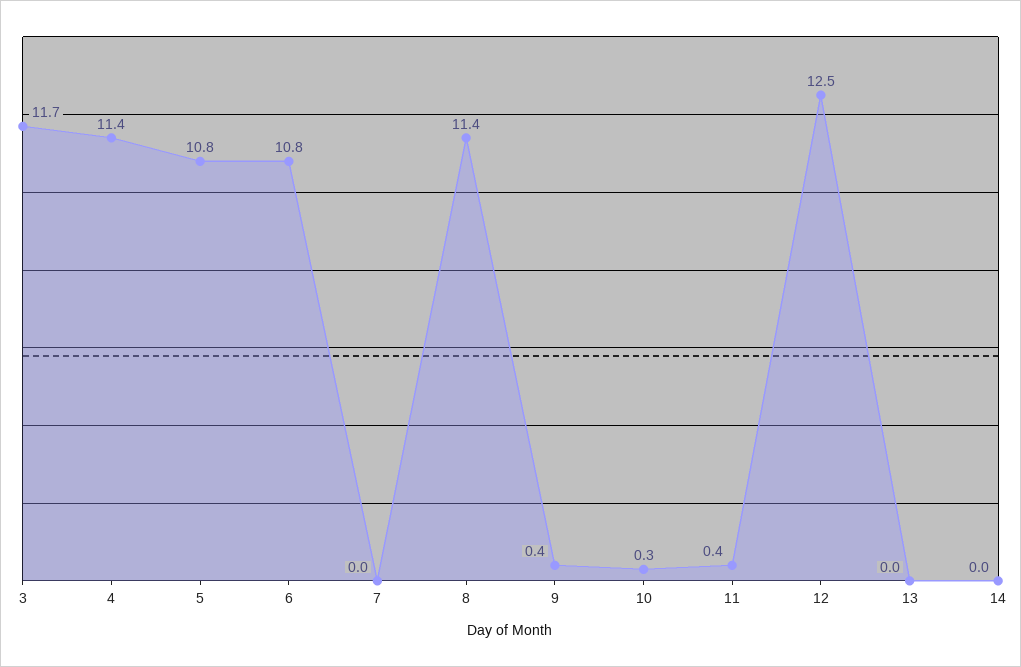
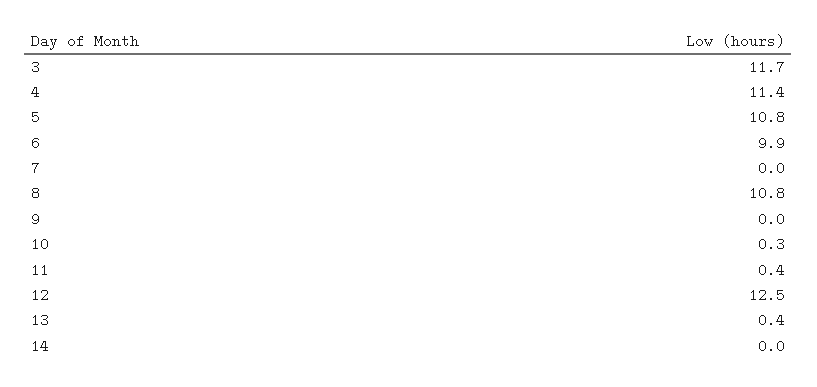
  {
    "3": 11.7,
    "4": 11.4,
    "5": 10.8,
-   "6": 10.8,
+   "6": 9.9,
    "7": 0,
-   "8": 11.4,
+   "8": 10.8,
-   "9": 0.4,
+   "9": 0,
    "10": 0.3,
    "11": 0.4,
    "12": 12.5,
-   "13": 0,
+   "13": 0.4,
    "14": 0
  }

